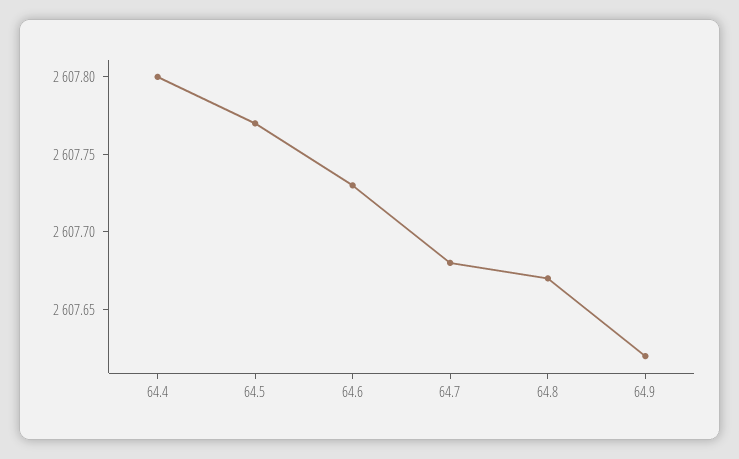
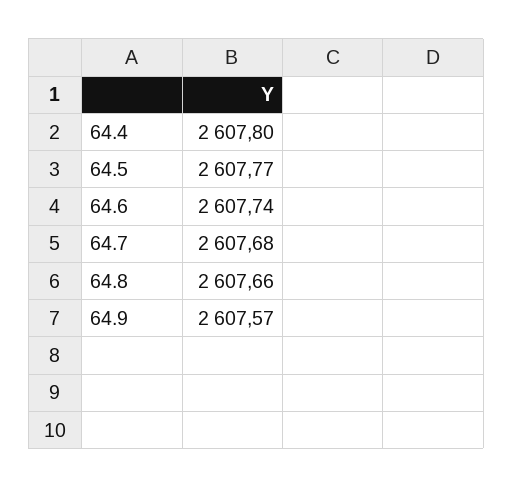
  {
    "64.4": 2607.8,
    "64.5": 2607.77,
-   "64.6": 2607.73,
+   "64.6": 2607.74,
    "64.7": 2607.68,
-   "64.8": 2607.67,
+   "64.8": 2607.66,
-   "64.9": 2607.62
+   "64.9": 2607.57
  }

